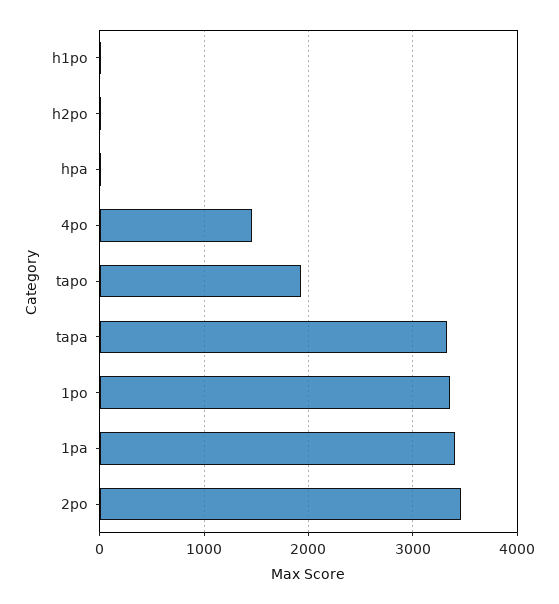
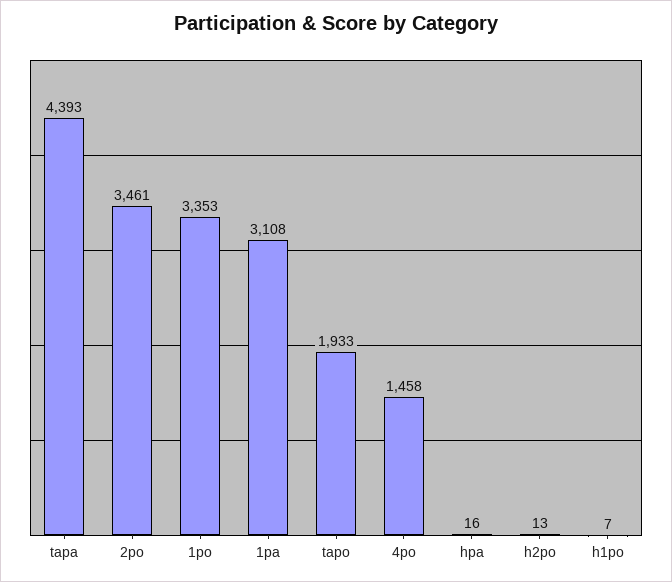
  {
    "h1po": 7,
    "h2po": 13,
    "hpa": 16,
    "4po": 1458,
    "tapo": 1933,
-   "tapa": 3300,
+   "tapa": 4393,
    "1po": 3353,
-   "1pa": 3400,
+   "1pa": 3108,
    "2po": 3461
  }

